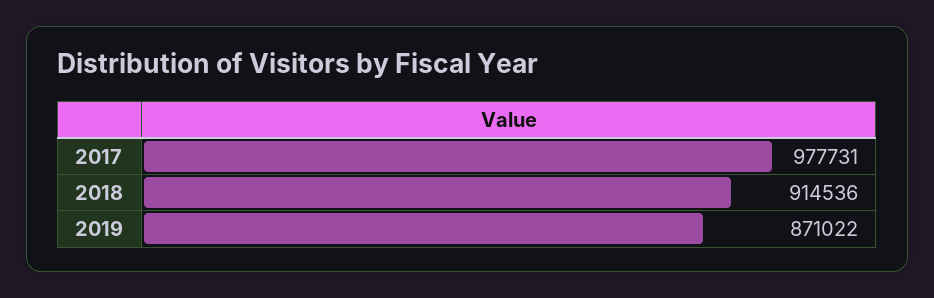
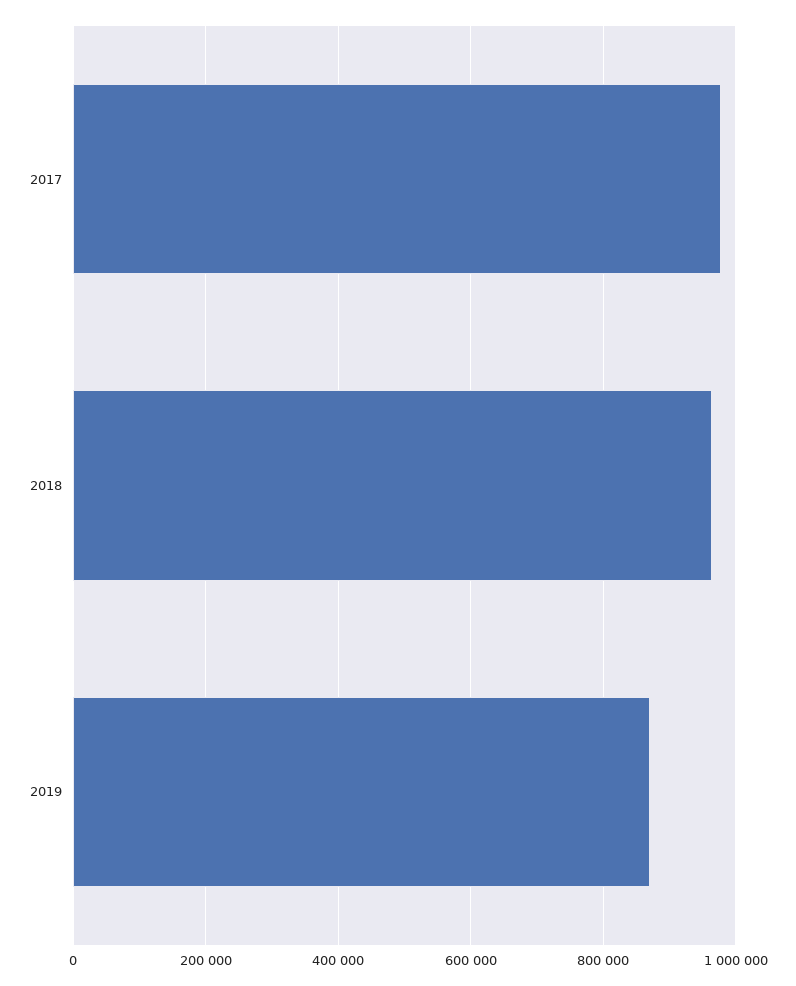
  {
    "2017": 977731,
-   "2018": 914536,
+   "2018": 960000,
    "2019": 871022
  }

